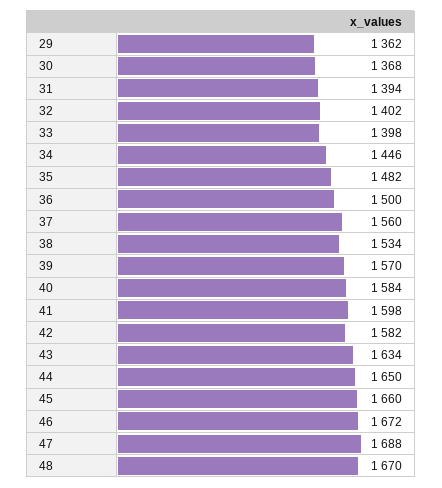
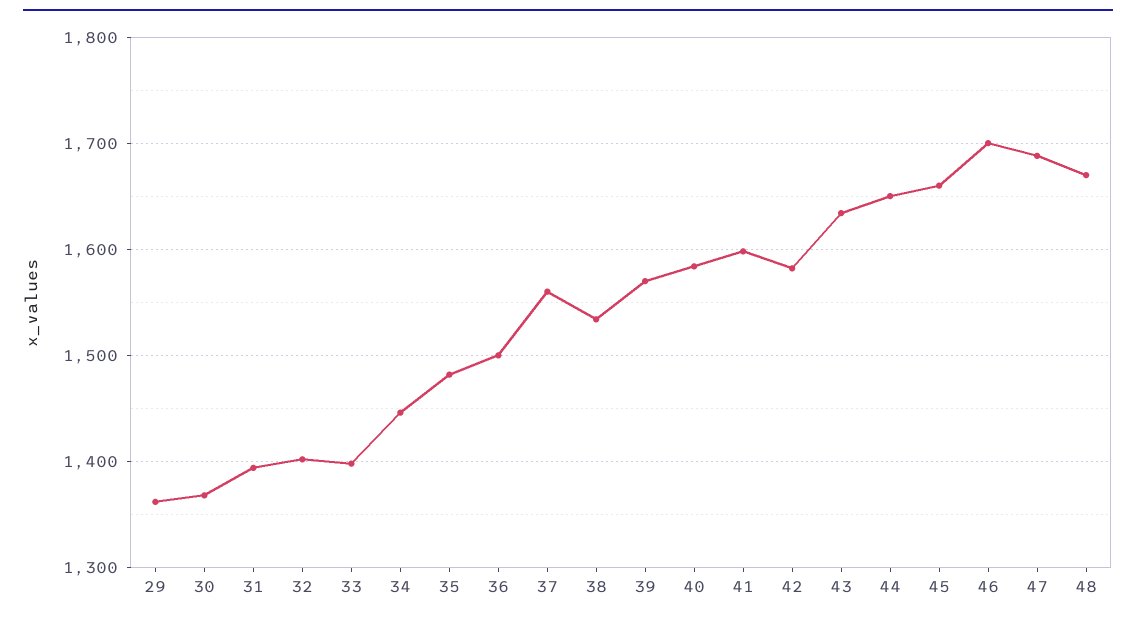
  {
    "29": 1362,
    "30": 1368,
    "31": 1394,
    "32": 1402,
    "33": 1398,
    "34": 1446,
    "35": 1482,
    "36": 1500,
    "37": 1560,
    "38": 1534,
    "39": 1570,
    "40": 1584,
    "41": 1598,
    "42": 1582,
    "43": 1634,
    "44": 1650,
    "45": 1660,
-   "46": 1672,
+   "46": 1700,
    "47": 1688,
    "48": 1670
  }

